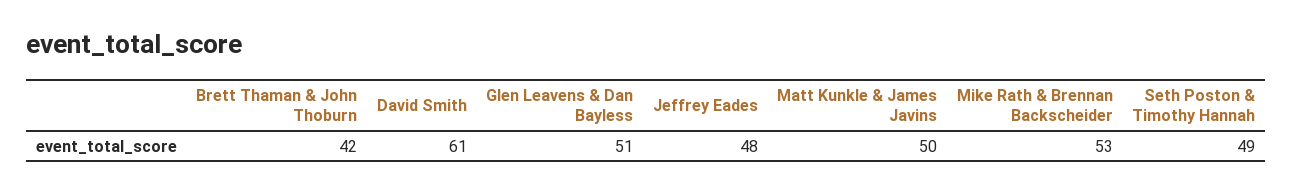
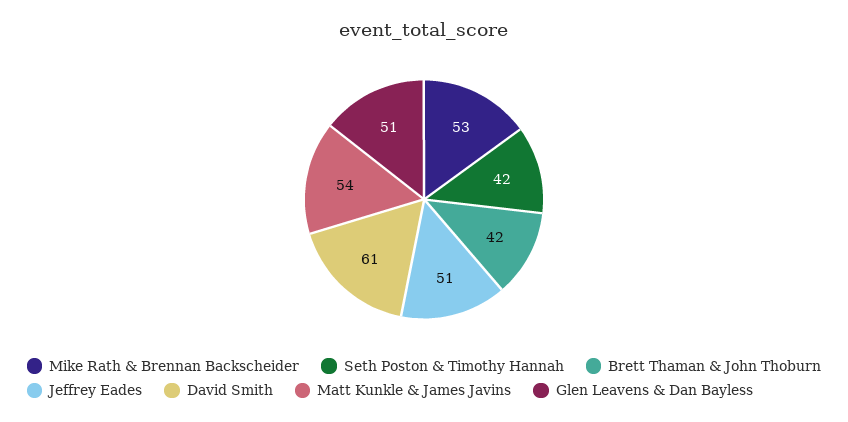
  {
    "Brett Thaman & John Thoburn": 42,
    "David Smith": 61,
    "Glen Leavens & Dan Bayless": 51,
-   "Jeffrey Eades": 48,
+   "Jeffrey Eades": 51,
-   "Matt Kunkle & James Javins": 50,
+   "Matt Kunkle & James Javins": 54,
    "Mike Rath & Brennan Backscheider": 53,
-   "Seth Poston & Timothy Hannah": 49
+   "Seth Poston & Timothy Hannah": 42
  }

